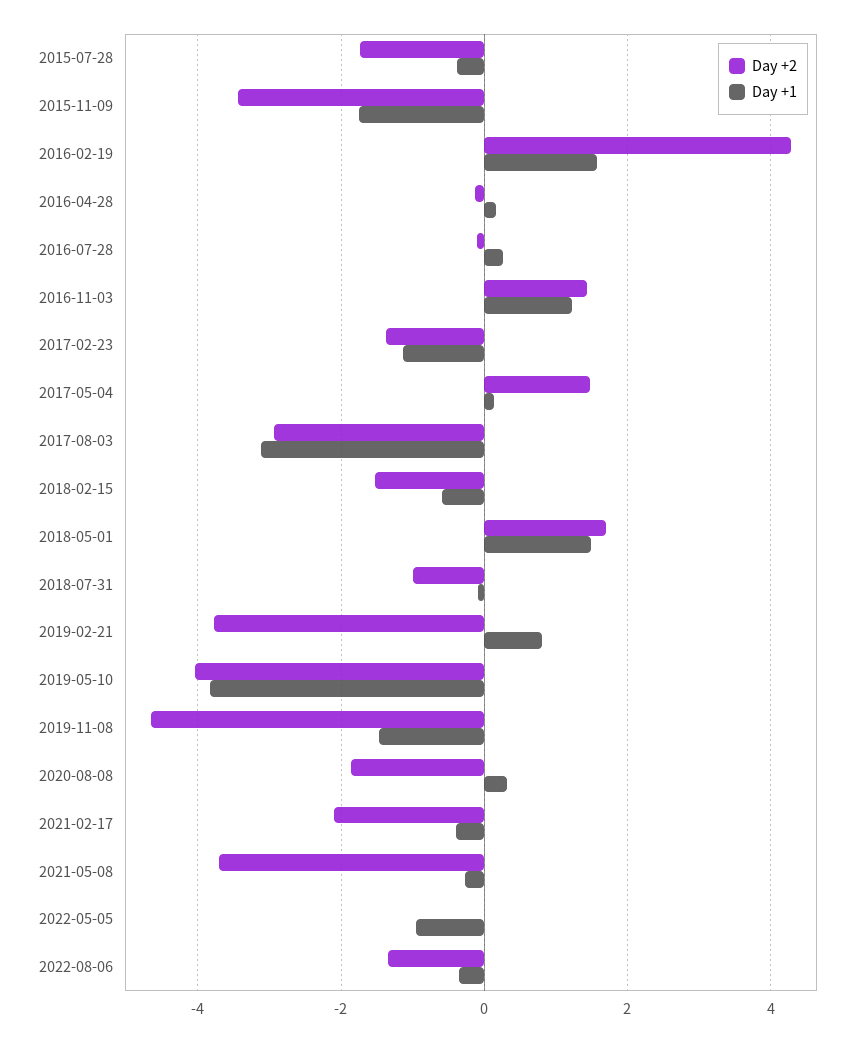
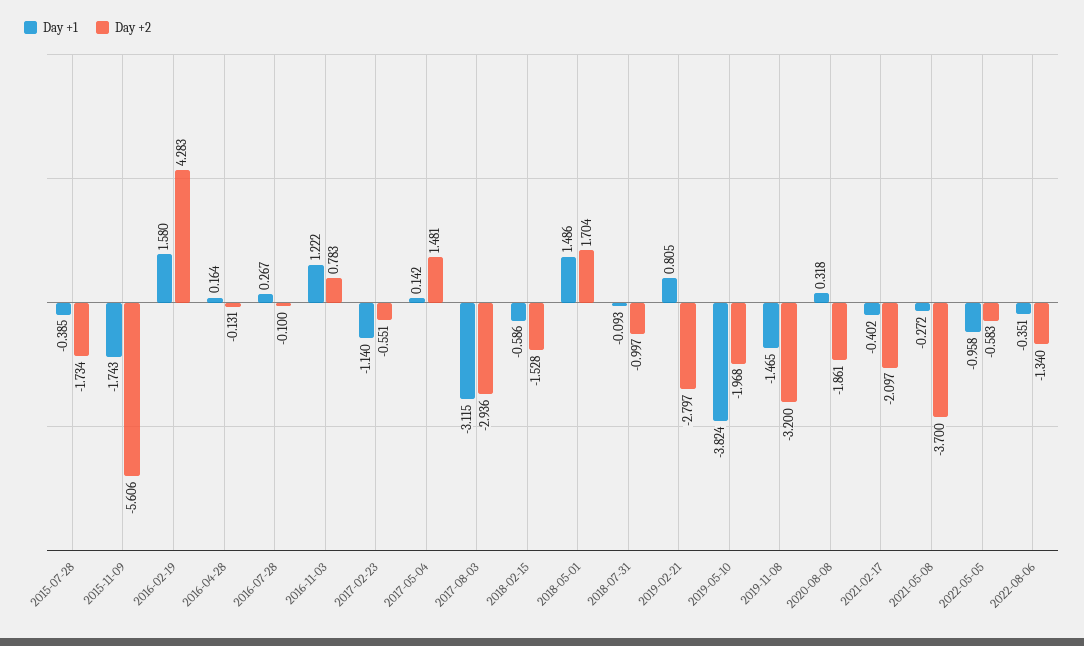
  {
    "Day +2": {
      "2015-07-28": -1.734,
-     "2015-11-09": -3.4,
+     "2015-11-09": -5.606,
      "2016-02-19": 4.283,
      "2016-04-28": -0.131,
      "2016-07-28": -0.1,
-     "2016-11-03": 1.4,
+     "2016-11-03": 0.783,
-     "2017-02-23": -1.4,
+     "2017-02-23": -0.551,
      "2017-05-04": 1.481,
      "2017-08-03": -2.936,
      "2018-02-15": -1.528,
      "2018-05-01": 1.704,
      "2018-07-31": -0.997,
-     "2019-02-21": -3.8,
+     "2019-02-21": -2.797,
-     "2019-05-10": -4,
+     "2019-05-10": -1.968,
-     "2019-11-08": -4.6,
+     "2019-11-08": -3.2,
      "2020-08-08": -1.861,
      "2021-02-17": -2.097,
      "2021-05-08": -3.7,
-     "2022-05-05": 0,
+     "2022-05-05": -0.583,
      "2022-08-06": -1.34
    },
    "Day +1": {
      "2015-07-28": -0.385,
      "2015-11-09": -1.743,
      "2016-02-19": 1.58,
      "2016-04-28": 0.164,
      "2016-07-28": 0.267,
      "2016-11-03": 1.222,
      "2017-02-23": -1.14,
      "2017-05-04": 0.142,
      "2017-08-03": -3.115,
      "2018-02-15": -0.586,
      "2018-05-01": 1.486,
      "2018-07-31": -0.093,
      "2019-02-21": 0.805,
      "2019-05-10": -3.824,
      "2019-11-08": -1.465,
      "2020-08-08": 0.318,
      "2021-02-17": -0.402,
      "2021-05-08": -0.272,
      "2022-05-05": -0.958,
      "2022-08-06": -0.351
    }
  }

